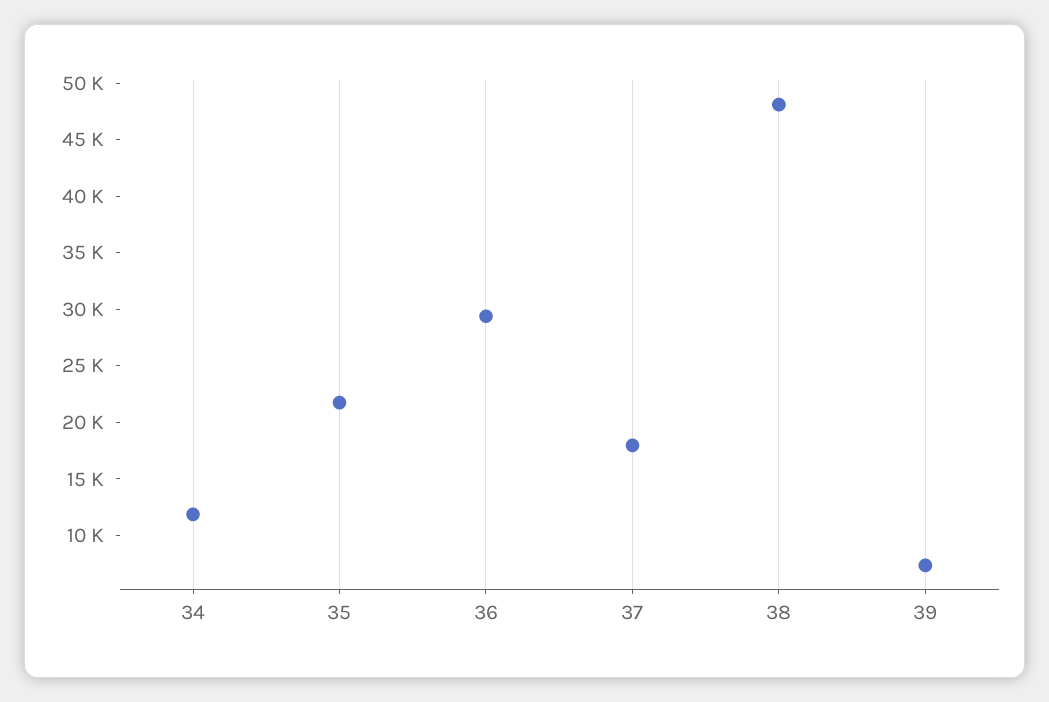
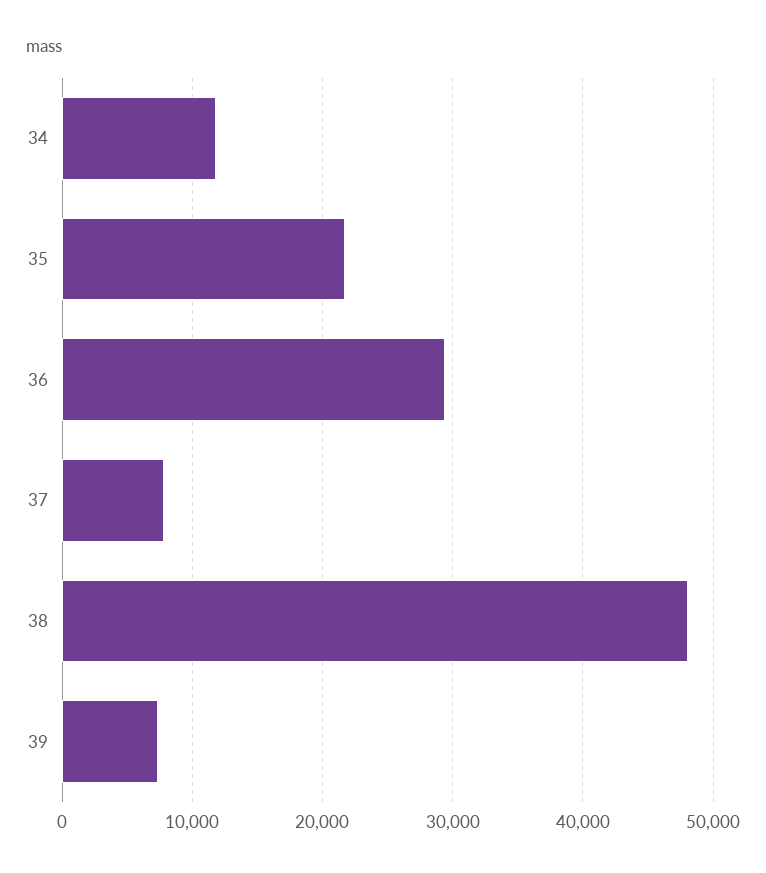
  {
    "34": 12000,
    "35": 22000,
    "36": 29000,
-   "37": 18000,
+   "37": 8000,
    "38": 48000,
    "39": 7000
  }

